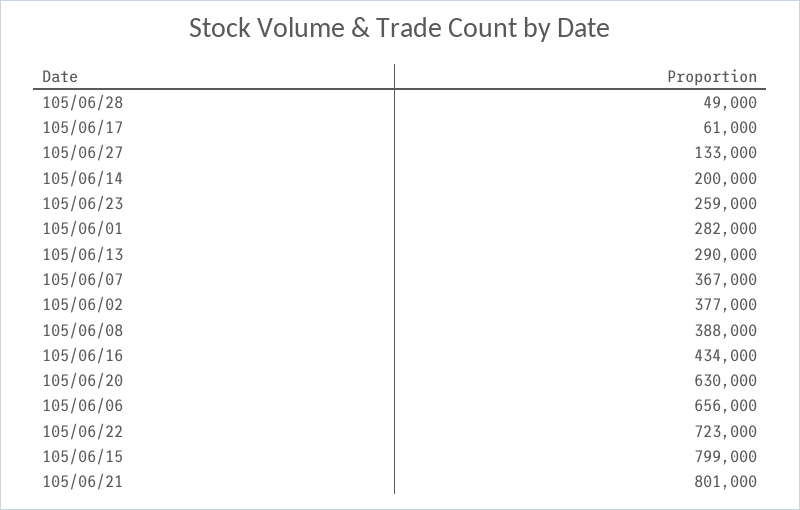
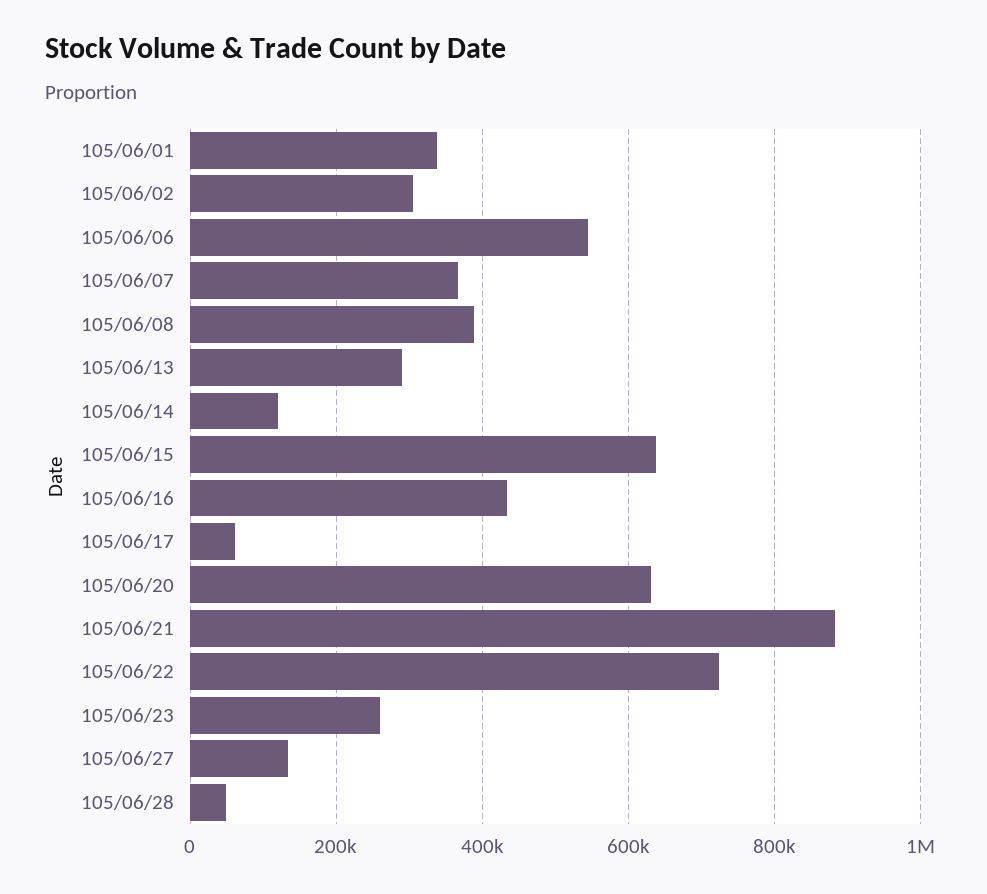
  {
    "105/06/28": 49000,
    "105/06/17": 61000,
    "105/06/27": 133000,
-   "105/06/14": 200000,
+   "105/06/14": 120000,
    "105/06/23": 259000,
-   "105/06/01": 282000,
+   "105/06/01": 340000,
    "105/06/13": 290000,
    "105/06/07": 367000,
-   "105/06/02": 377000,
+   "105/06/02": 300000,
    "105/06/08": 388000,
    "105/06/16": 434000,
    "105/06/20": 630000,
-   "105/06/06": 656000,
+   "105/06/06": 540000,
    "105/06/22": 723000,
-   "105/06/15": 799000,
+   "105/06/15": 640000,
-   "105/06/21": 801000
+   "105/06/21": 880000
  }

